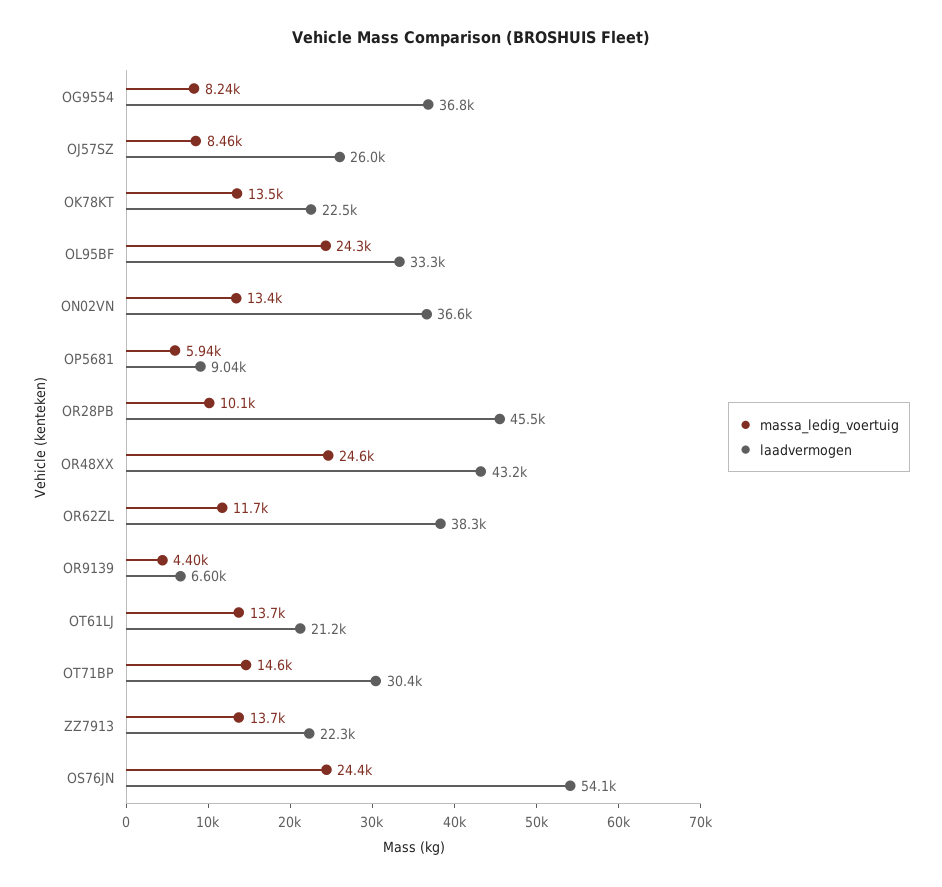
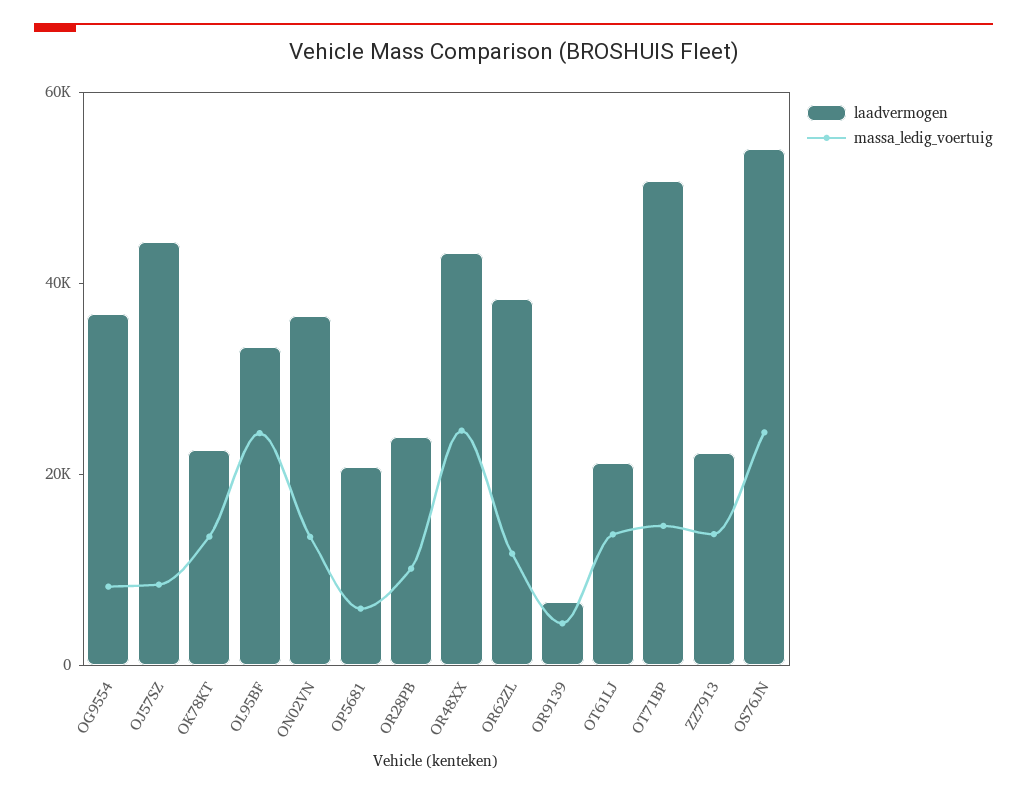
  {
    "massa_ledig_voertuig": {
      "OG9554": 8240,
      "OJ57SZ": 8460,
      "OK78KT": 13500,
      "OL95BF": 24300,
      "ON02VN": 13400,
      "OP5681": 5940,
      "OR28PB": 10100,
      "OR48XX": 24600,
      "OR62ZL": 11700,
      "OR9139": 4400,
      "OT61LJ": 13700,
      "OT71BP": 14600,
      "ZZ7913": 13700,
      "OS76JN": 24400
    },
    "laadvermogen": {
      "OG9554": 36800,
-     "OJ57SZ": 26000,
+     "OJ57SZ": 45000,
      "OK78KT": 22500,
      "OL95BF": 33300,
      "ON02VN": 36600,
-     "OP5681": 9040,
+     "OP5681": 20000,
-     "OR28PB": 45500,
+     "OR28PB": 25000,
      "OR48XX": 43200,
      "OR62ZL": 38300,
      "OR9139": 6600,
      "OT61LJ": 21200,
-     "OT71BP": 30400,
+     "OT71BP": 50000,
      "ZZ7913": 22300,
      "OS76JN": 54100
    }
  }

